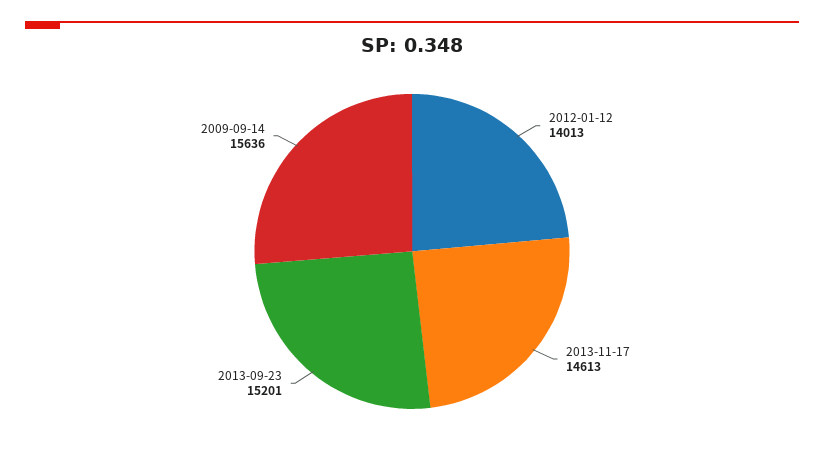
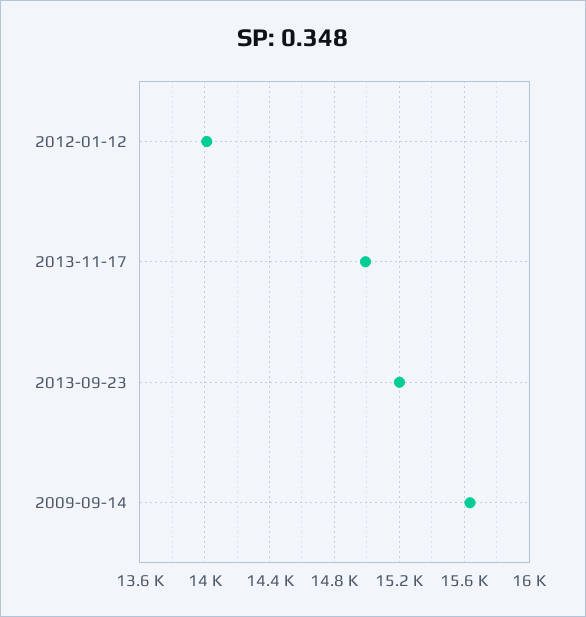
  {
    "2012-01-12": 14013,
-   "2013-11-17": 14613,
+   "2013-11-17": 15000,
    "2013-09-23": 15201,
    "2009-09-14": 15636
  }

